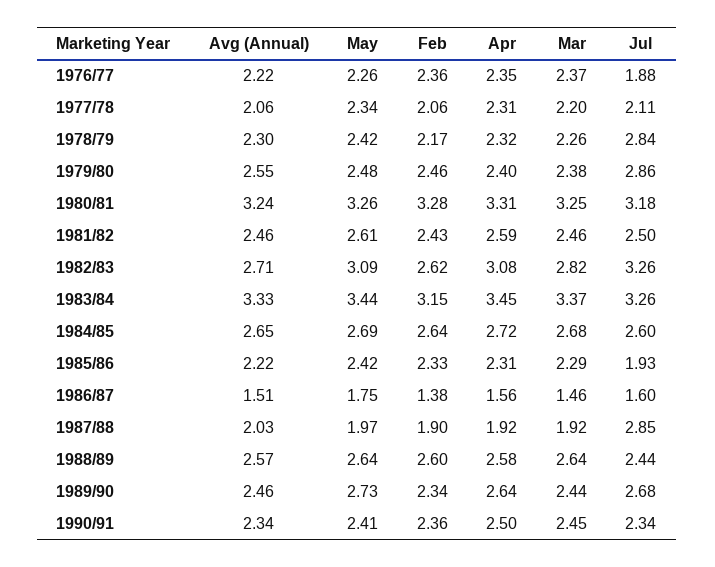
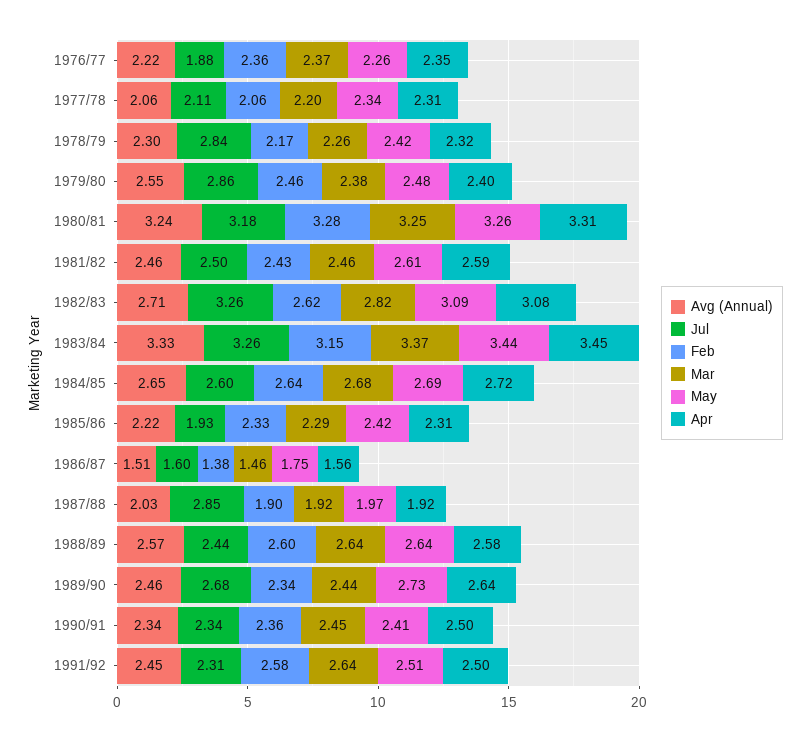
  {
    "Avg (Annual)": {
      "1976/77": 2.22,
      "1977/78": 2.06,
      "1978/79": 2.3,
      "1979/80": 2.55,
      "1980/81": 3.24,
      "1981/82": 2.46,
      "1982/83": 2.71,
      "1983/84": 3.33,
      "1984/85": 2.65,
      "1985/86": 2.22,
      "1986/87": 1.51,
      "1987/88": 2.03,
      "1988/89": 2.57,
      "1989/90": 2.46,
-     "1990/91": 2.34
+     "1990/91": 2.34,
+     "1991/92": 2.45
    },
    "May": {
      "1976/77": 2.26,
      "1977/78": 2.34,
      "1978/79": 2.42,
      "1979/80": 2.48,
      "1980/81": 3.26,
      "1981/82": 2.61,
      "1982/83": 3.09,
      "1983/84": 3.44,
      "1984/85": 2.69,
      "1985/86": 2.42,
      "1986/87": 1.75,
      "1987/88": 1.97,
      "1988/89": 2.64,
      "1989/90": 2.73,
-     "1990/91": 2.41
+     "1990/91": 2.41,
+     "1991/92": 2.51
    },
    "Feb": {
      "1976/77": 2.36,
      "1977/78": 2.06,
      "1978/79": 2.17,
      "1979/80": 2.46,
      "1980/81": 3.28,
      "1981/82": 2.43,
      "1982/83": 2.62,
      "1983/84": 3.15,
      "1984/85": 2.64,
      "1985/86": 2.33,
      "1986/87": 1.38,
      "1987/88": 1.9,
      "1988/89": 2.6,
      "1989/90": 2.34,
-     "1990/91": 2.36
+     "1990/91": 2.36,
+     "1991/92": 2.58
    },
    "Apr": {
      "1976/77": 2.35,
      "1977/78": 2.31,
      "1978/79": 2.32,
      "1979/80": 2.4,
      "1980/81": 3.31,
      "1981/82": 2.59,
      "1982/83": 3.08,
      "1983/84": 3.45,
      "1984/85": 2.72,
      "1985/86": 2.31,
      "1986/87": 1.56,
      "1987/88": 1.92,
      "1988/89": 2.58,
      "1989/90": 2.64,
-     "1990/91": 2.5
+     "1990/91": 2.5,
+     "1991/92": 2.5
    },
    "Mar": {
      "1976/77": 2.37,
      "1977/78": 2.2,
      "1978/79": 2.26,
      "1979/80": 2.38,
      "1980/81": 3.25,
      "1981/82": 2.46,
      "1982/83": 2.82,
      "1983/84": 3.37,
      "1984/85": 2.68,
      "1985/86": 2.29,
      "1986/87": 1.46,
      "1987/88": 1.92,
      "1988/89": 2.64,
      "1989/90": 2.44,
-     "1990/91": 2.45
+     "1990/91": 2.45,
+     "1991/92": 2.64
    },
    "Jul": {
      "1976/77": 1.88,
      "1977/78": 2.11,
      "1978/79": 2.84,
      "1979/80": 2.86,
      "1980/81": 3.18,
      "1981/82": 2.5,
      "1982/83": 3.26,
      "1983/84": 3.26,
      "1984/85": 2.6,
      "1985/86": 1.93,
      "1986/87": 1.6,
      "1987/88": 2.85,
      "1988/89": 2.44,
      "1989/90": 2.68,
-     "1990/91": 2.34
+     "1990/91": 2.34,
+     "1991/92": 2.31
    }
  }

